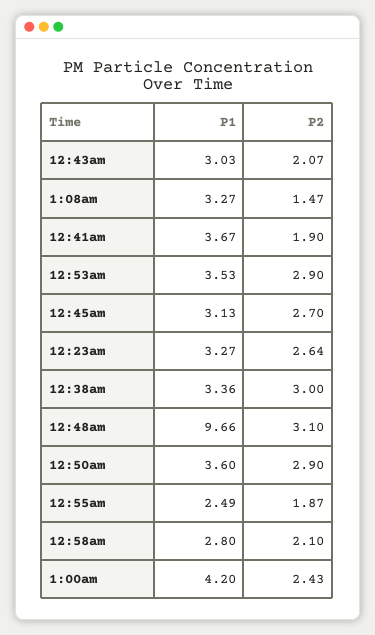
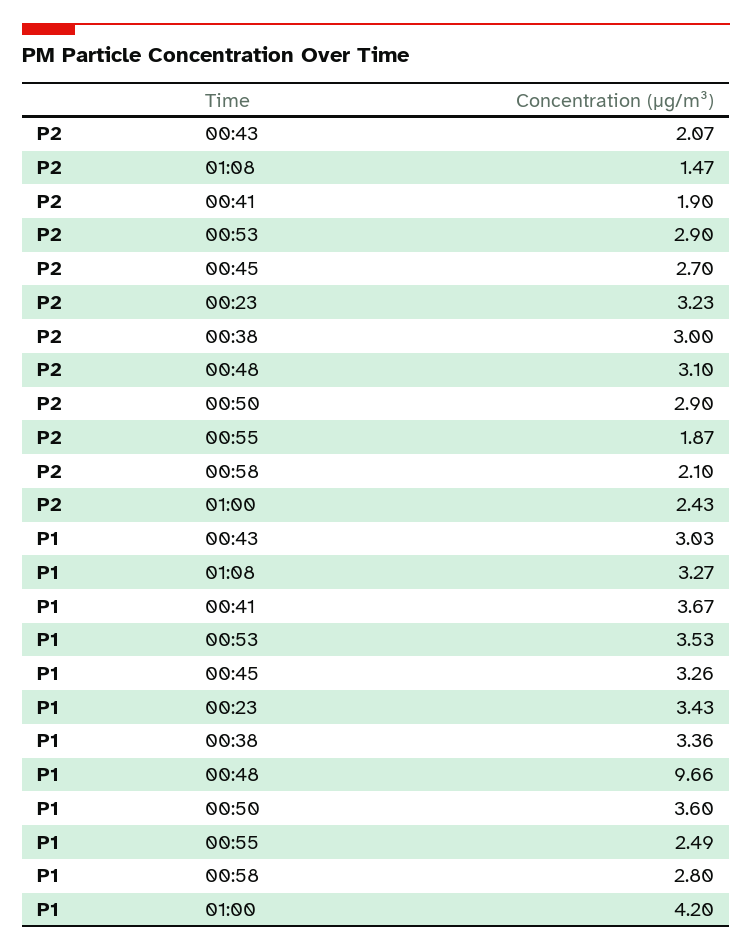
  {
    "P1": {
      "12:43am": 3.03,
      "1:08am": 3.27,
      "12:41am": 3.67,
      "12:53am": 3.53,
-     "12:45am": 3.13,
+     "12:45am": 3.26,
-     "12:23am": 3.27,
+     "12:23am": 3.43,
      "12:38am": 3.36,
      "12:48am": 9.66,
      "12:50am": 3.6,
      "12:55am": 2.49,
      "12:58am": 2.8,
      "1:00am": 4.2
    },
    "P2": {
      "12:43am": 2.07,
      "1:08am": 1.47,
      "12:41am": 1.9,
      "12:53am": 2.9,
      "12:45am": 2.7,
-     "12:23am": 2.64,
+     "12:23am": 3.23,
      "12:38am": 3,
      "12:48am": 3.1,
      "12:50am": 2.9,
      "12:55am": 1.87,
      "12:58am": 2.1,
      "1:00am": 2.43
    }
  }

